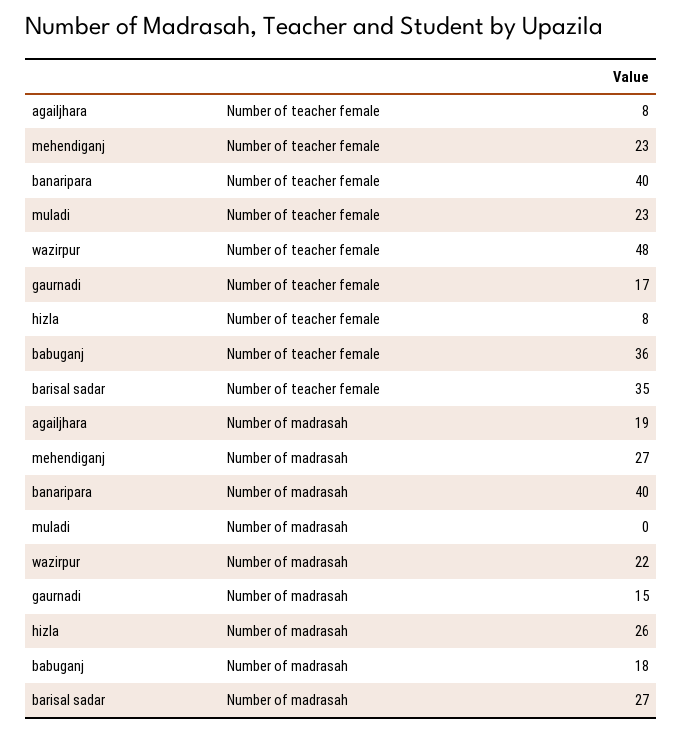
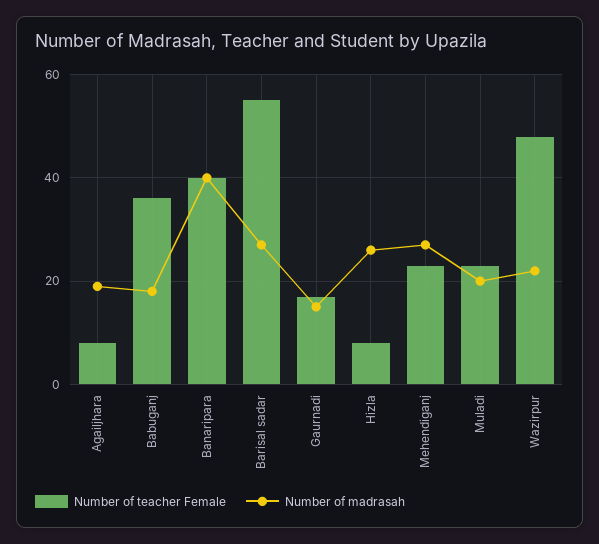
  {
    "Number of teacher female": {
      "agailjhara": 8,
      "mehendiganj": 23,
      "banaripara": 40,
      "muladi": 23,
      "wazirpur": 48,
      "gaurnadi": 17,
      "hizla": 8,
      "babuganj": 36,
-     "barisal sadar": 35
+     "barisal sadar": 55
    },
    "Number of madrasah": {
      "agailjhara": 19,
      "mehendiganj": 27,
      "banaripara": 40,
-     "muladi": 0,
+     "muladi": 20,
      "wazirpur": 22,
      "gaurnadi": 15,
      "hizla": 26,
      "babuganj": 18,
      "barisal sadar": 27
    }
  }

